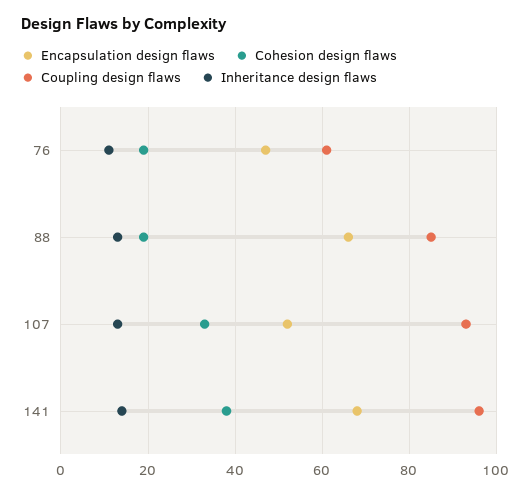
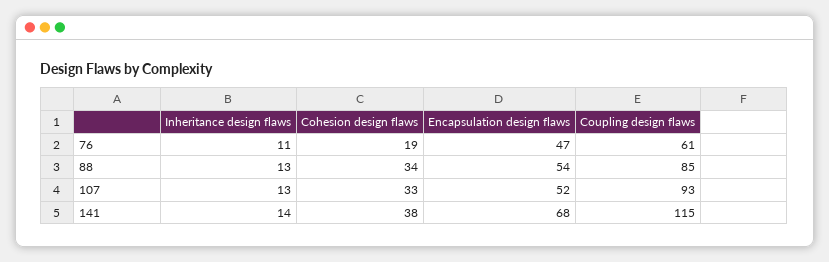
  {
    "Encapsulation design flaws": {
      "76": 47,
-     "88": 65,
+     "88": 54,
      "107": 52,
      "141": 68
    },
    "Cohesion design flaws": {
      "76": 19,
-     "88": 20,
+     "88": 34,
      "107": 33,
      "141": 38
    },
    "Coupling design flaws": {
      "76": 61,
      "88": 85,
      "107": 93,
-     "141": 95
+     "141": 115
    },
    "Inheritance design flaws": {
      "76": 11,
      "88": 13,
      "107": 13,
      "141": 14
    }
  }

